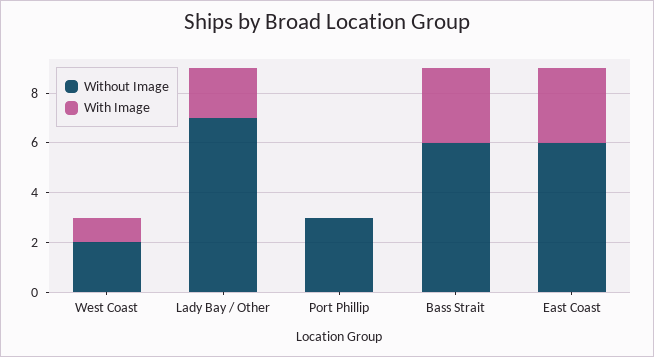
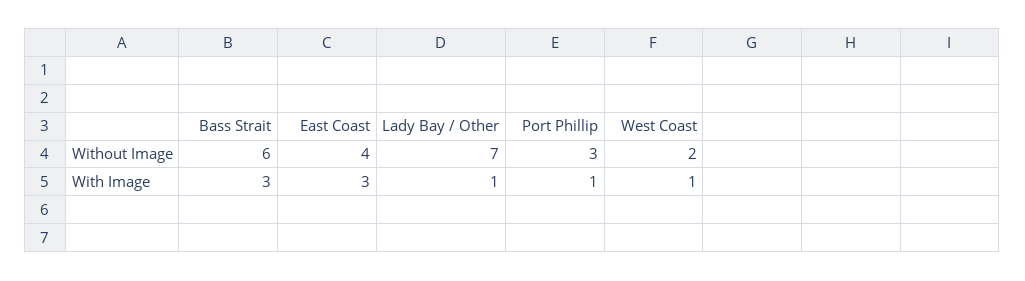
  {
    "Without Image": {
      "West Coast": 2,
      "Lady Bay / Other": 7,
      "Port Phillip": 3,
      "Bass Strait": 6,
-     "East Coast": 6
+     "East Coast": 4
    },
    "With Image": {
      "West Coast": 1,
-     "Lady Bay / Other": 2,
+     "Lady Bay / Other": 1,
-     "Port Phillip": 0,
+     "Port Phillip": 1,
      "Bass Strait": 3,
      "East Coast": 3
    }
  }

